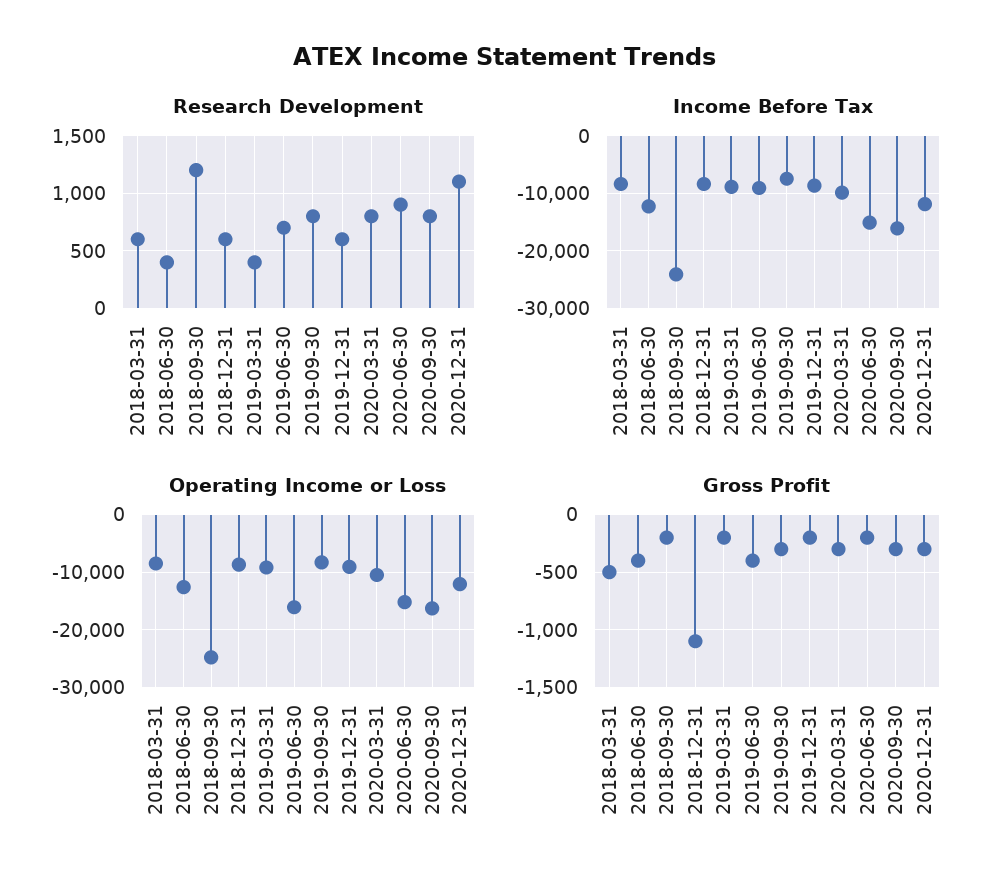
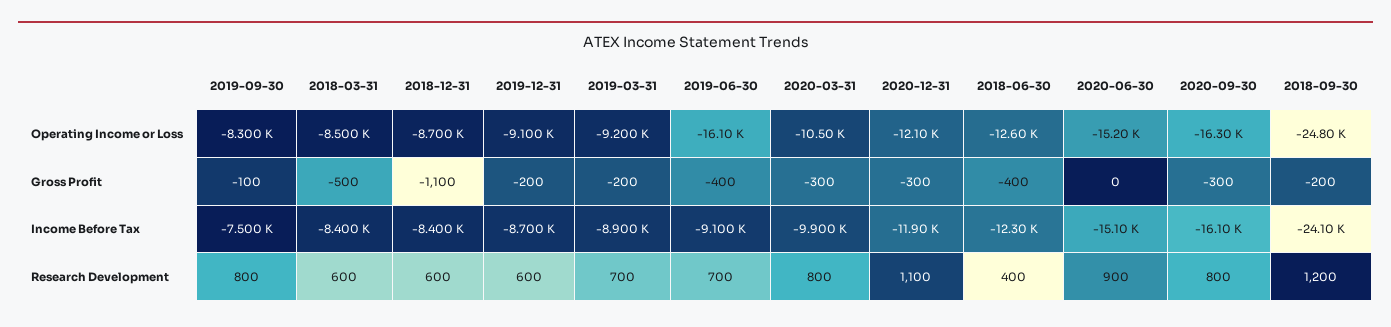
  {
    "Research Development": {
      "2018-03-31": 600,
      "2018-06-30": 400,
      "2018-09-30": 1200,
      "2018-12-31": 600,
-     "2019-03-31": 400,
+     "2019-03-31": 700,
      "2019-06-30": 700,
      "2019-09-30": 800,
      "2019-12-31": 600,
      "2020-03-31": 800,
      "2020-06-30": 900,
      "2020-09-30": 800,
      "2020-12-31": 1100
    },
    "Income Before Tax": {
      "2018-03-31": -8400,
      "2018-06-30": -12300,
      "2018-09-30": -24100,
      "2018-12-31": -8400,
      "2019-03-31": -8900,
      "2019-06-30": -9100,
      "2019-09-30": -7500,
      "2019-12-31": -8700,
      "2020-03-31": -9900,
      "2020-06-30": -15100,
      "2020-09-30": -16100,
      "2020-12-31": -11900
    },
    "Operating Income or Loss": {
      "2018-03-31": -8500,
      "2018-06-30": -12600,
      "2018-09-30": -24800,
      "2018-12-31": -8700,
      "2019-03-31": -9200,
      "2019-06-30": -16100,
      "2019-09-30": -8300,
      "2019-12-31": -9100,
      "2020-03-31": -10500,
      "2020-06-30": -15200,
      "2020-09-30": -16300,
      "2020-12-31": -12100
    },
    "Gross Profit": {
      "2018-03-31": -500,
      "2018-06-30": -400,
      "2018-09-30": -200,
      "2018-12-31": -1100,
      "2019-03-31": -200,
      "2019-06-30": -400,
-     "2019-09-30": -300,
+     "2019-09-30": -100,
      "2019-12-31": -200,
      "2020-03-31": -300,
-     "2020-06-30": -200,
+     "2020-06-30": 0,
      "2020-09-30": -300,
      "2020-12-31": -300
    }
  }

